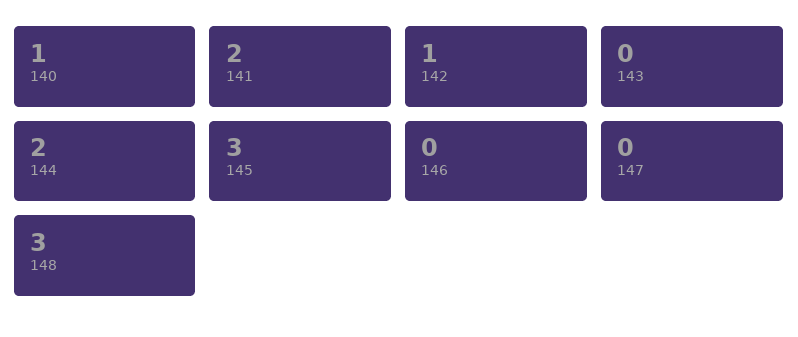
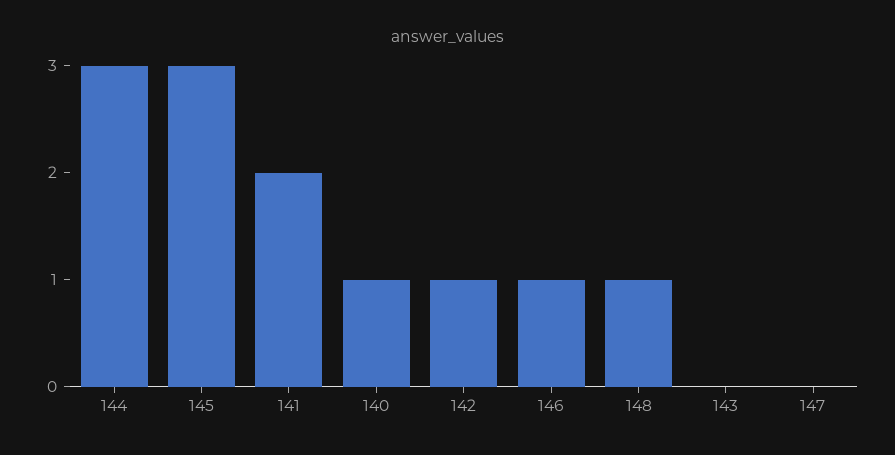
  {
    "140": 1,
    "141": 2,
    "142": 1,
    "143": 0,
-   "144": 2,
+   "144": 3,
    "145": 3,
-   "146": 0,
+   "146": 1,
    "147": 0,
-   "148": 3
+   "148": 1
  }

